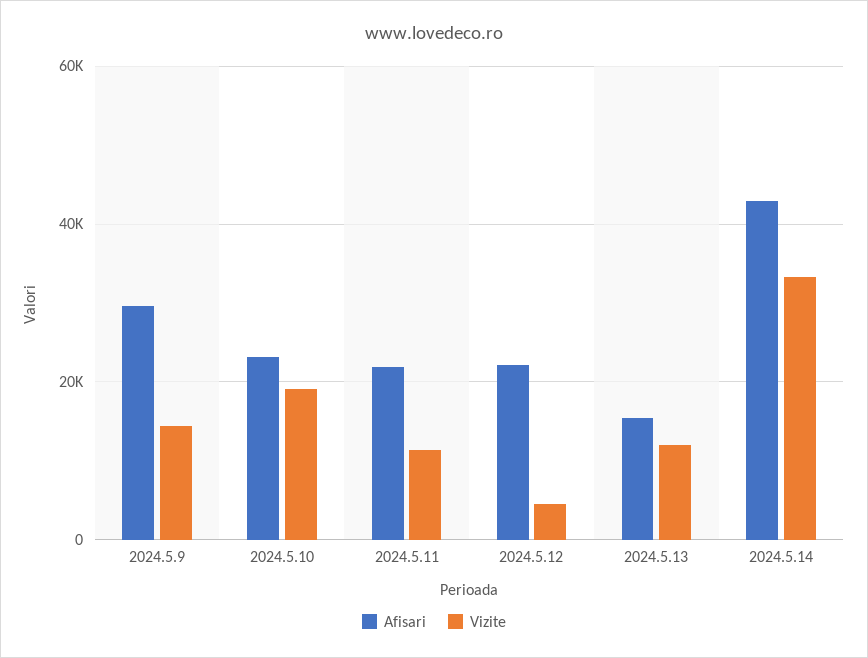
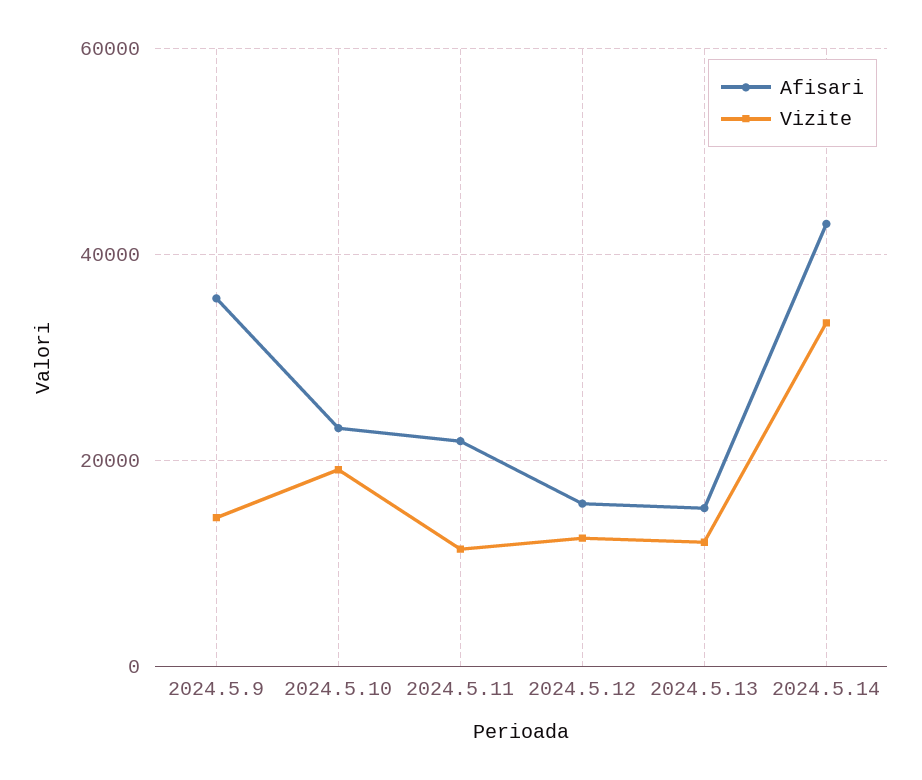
  {
    "Afisari": {
-     "2024.5.9": 30000,
+     "2024.5.9": 36000,
      "2024.5.10": 24000,
      "2024.5.11": 22000,
-     "2024.5.12": 22000,
+     "2024.5.12": 16000,
      "2024.5.13": 16000,
      "2024.5.14": 42000
    },
    "Vizite": {
      "2024.5.9": 14000,
      "2024.5.10": 20000,
      "2024.5.11": 12000,
-     "2024.5.12": 4000,
+     "2024.5.12": 12000,
      "2024.5.13": 12000,
      "2024.5.14": 34000
    }
  }

